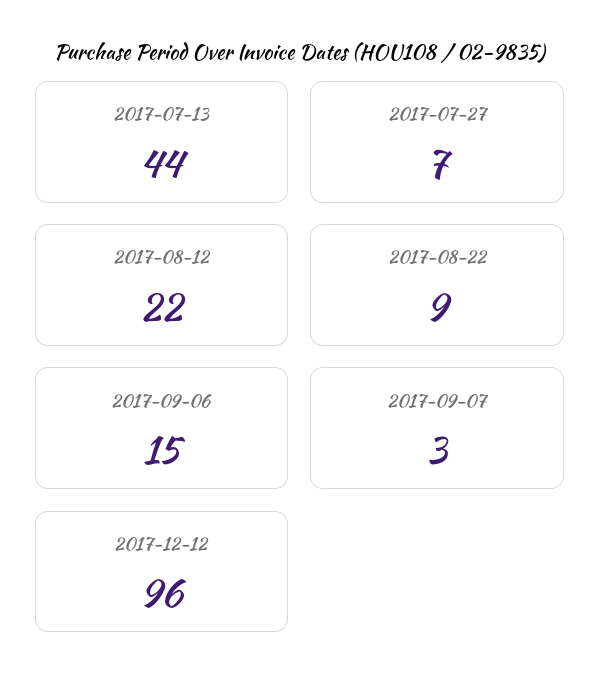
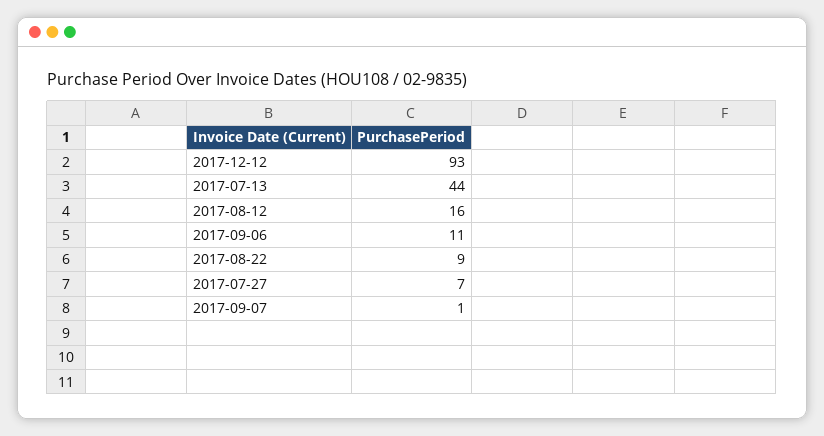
  {
    "2017-07-13": 44,
    "2017-07-27": 7,
-   "2017-08-12": 22,
+   "2017-08-12": 16,
    "2017-08-22": 9,
-   "2017-09-06": 15,
+   "2017-09-06": 11,
-   "2017-09-07": 3,
+   "2017-09-07": 1,
-   "2017-12-12": 96
+   "2017-12-12": 93
  }

